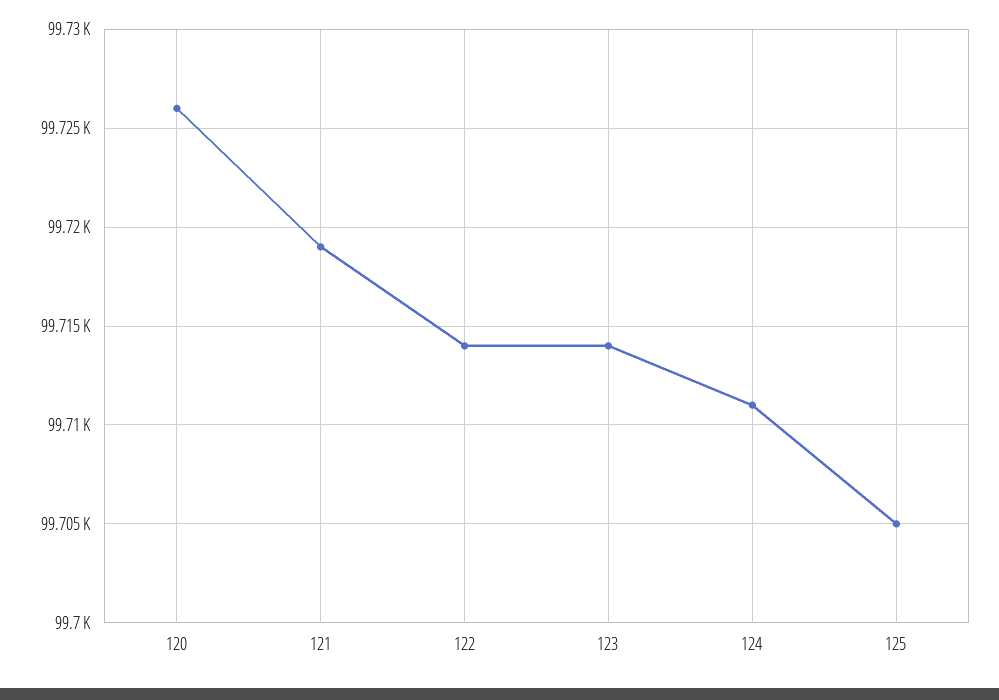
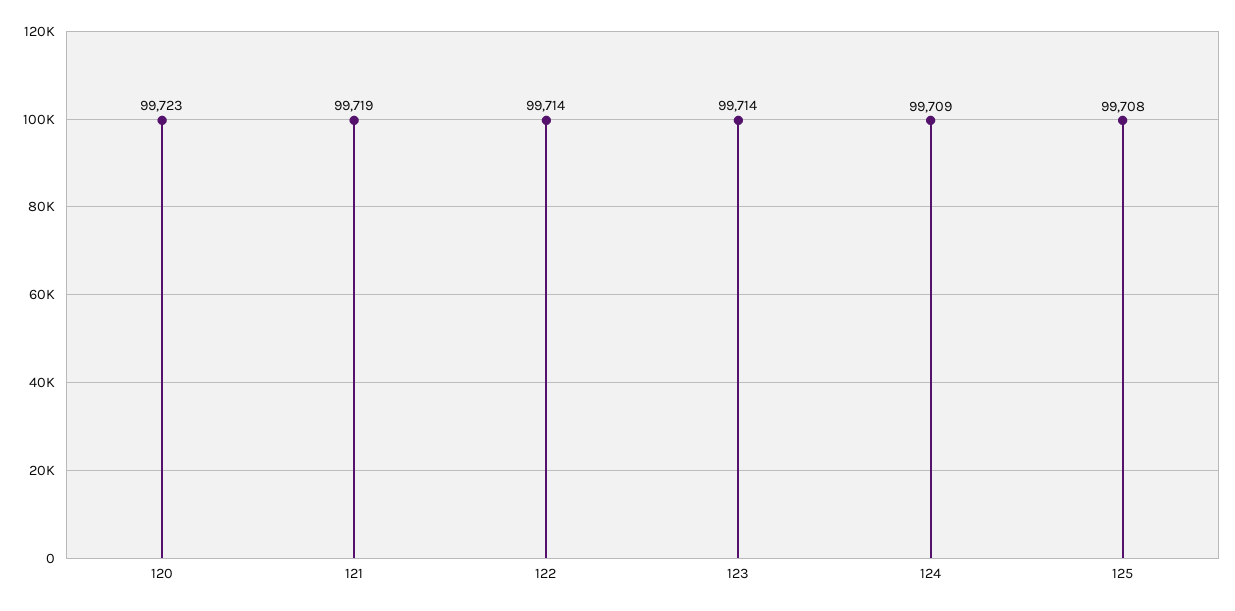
  {
-   "120": 99726,
+   "120": 99723,
    "121": 99719,
    "122": 99714,
    "123": 99714,
-   "124": 99711,
+   "124": 99709,
-   "125": 99705
+   "125": 99708
  }

